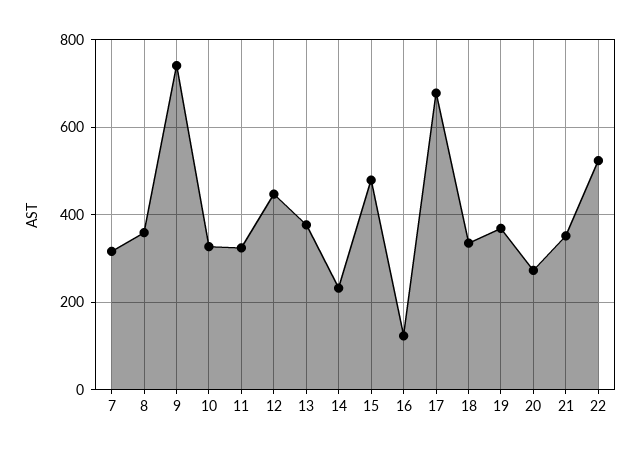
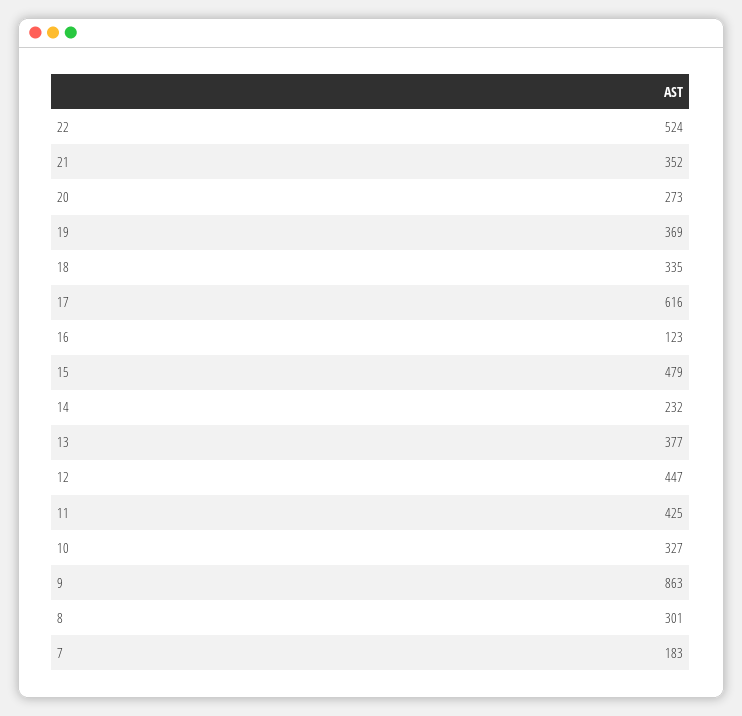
  {
-   "7": 320,
+   "7": 183,
-   "8": 360,
+   "8": 301,
-   "9": 740,
+   "9": 863,
    "10": 327,
-   "11": 320,
+   "11": 425,
    "12": 447,
    "13": 377,
    "14": 232,
    "15": 479,
    "16": 123,
-   "17": 680,
+   "17": 616,
    "18": 335,
    "19": 369,
    "20": 273,
    "21": 352,
    "22": 524
  }

